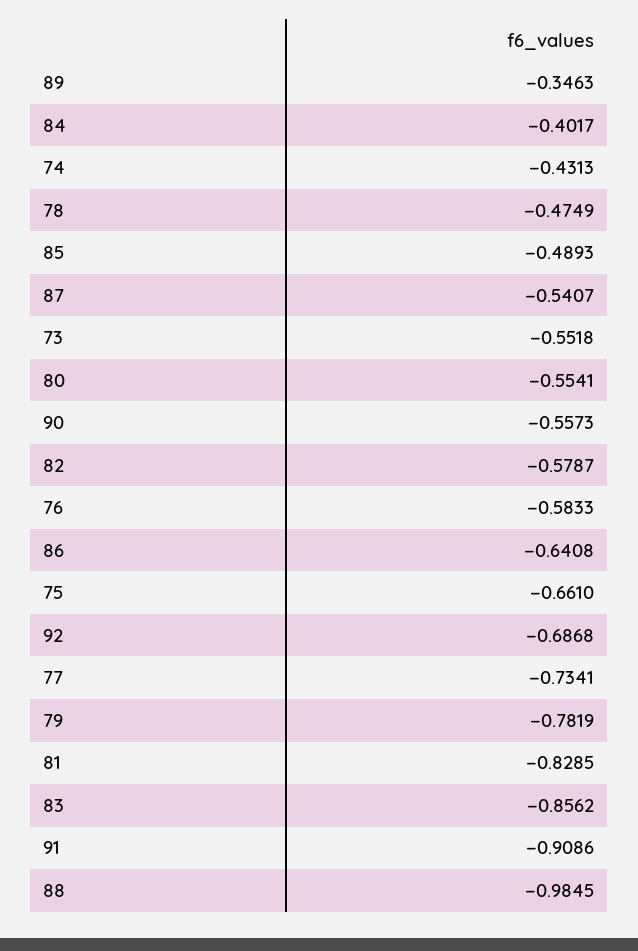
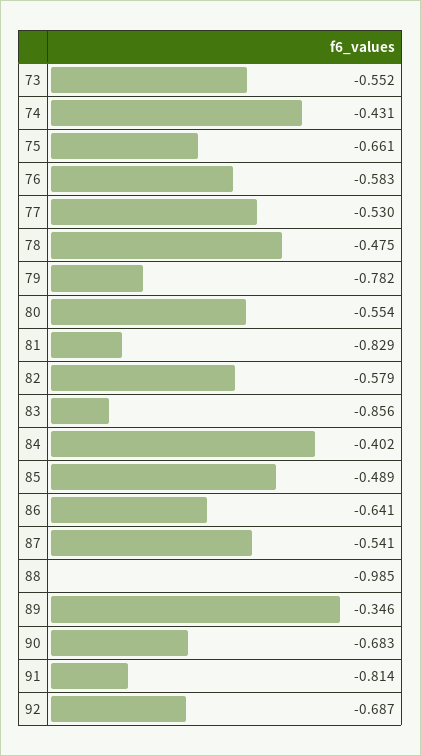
  {
    "89": -0.3463,
    "84": -0.4017,
    "74": -0.4313,
    "78": -0.4749,
    "85": -0.4893,
    "87": -0.5407,
    "73": -0.5518,
    "80": -0.5541,
-   "90": -0.5573,
+   "90": -0.683,
    "82": -0.5787,
    "76": -0.5833,
    "86": -0.6408,
    "75": -0.661,
    "92": -0.6868,
-   "77": -0.7341,
+   "77": -0.53,
    "79": -0.7819,
    "81": -0.8285,
    "83": -0.8562,
-   "91": -0.9086,
+   "91": -0.814,
    "88": -0.9845
  }

